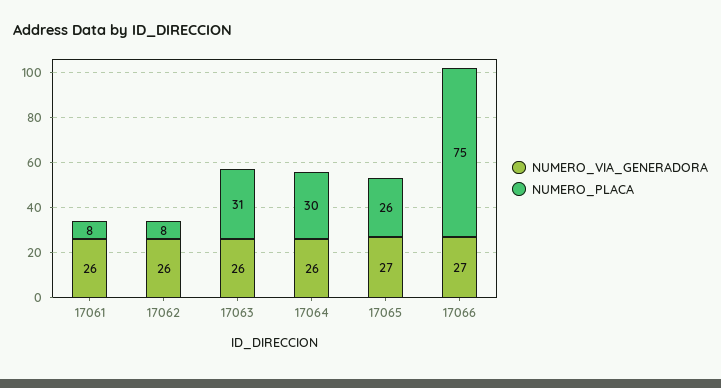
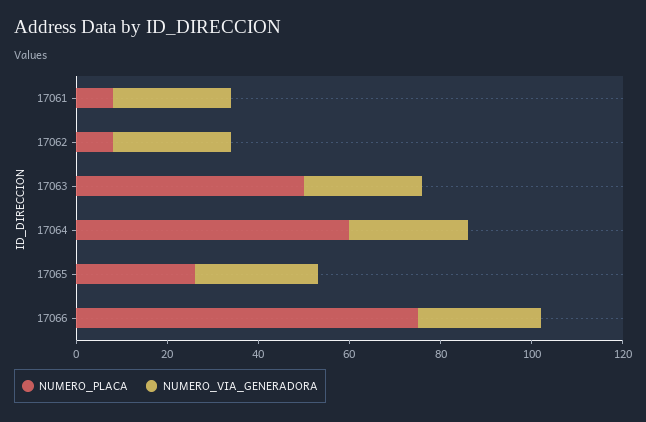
  {
    "NUMERO_VIA_GENERADORA": {
      "17061": 26,
      "17062": 26,
      "17063": 26,
      "17064": 26,
      "17065": 27,
      "17066": 27
    },
    "NUMERO_PLACA": {
      "17061": 8,
      "17062": 8,
-     "17063": 31,
+     "17063": 50,
-     "17064": 30,
+     "17064": 60,
      "17065": 26,
      "17066": 75
    }
  }

